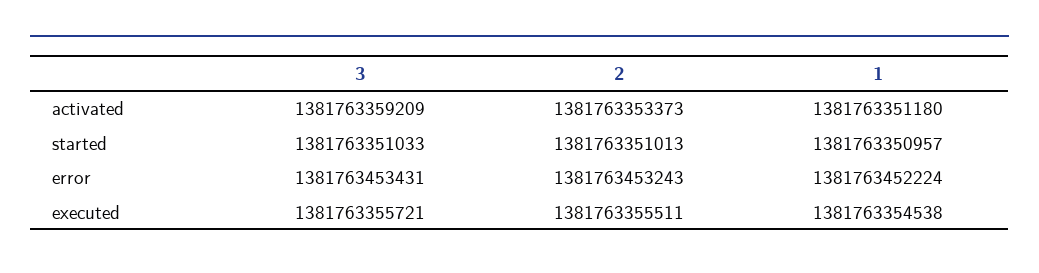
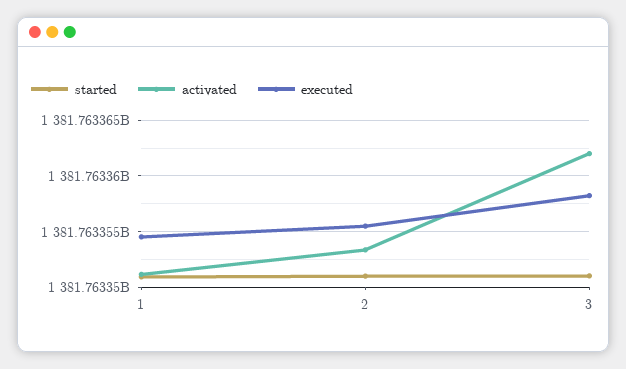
  {
    "activated": {
-     "3": 1381763359209,
+     "3": 1381763362000,
      "2": 1381763353373,
      "1": 1381763351180
    },
    "started": {
      "3": 1381763351033,
      "2": 1381763351013,
      "1": 1381763350957
    },
-   "error": {
-     "3": 1381763453431,
-     "2": 1381763453243,
-     "1": 1381763452224
-   },
    "executed": {
-     "3": 1381763355721,
+     "3": 1381763358000,
      "2": 1381763355511,
      "1": 1381763354538
    }
  }

